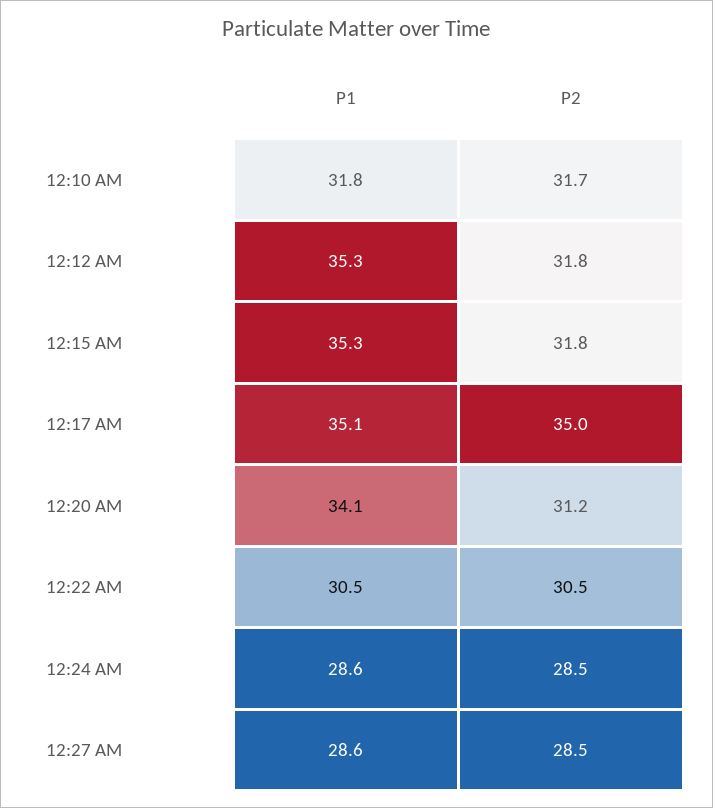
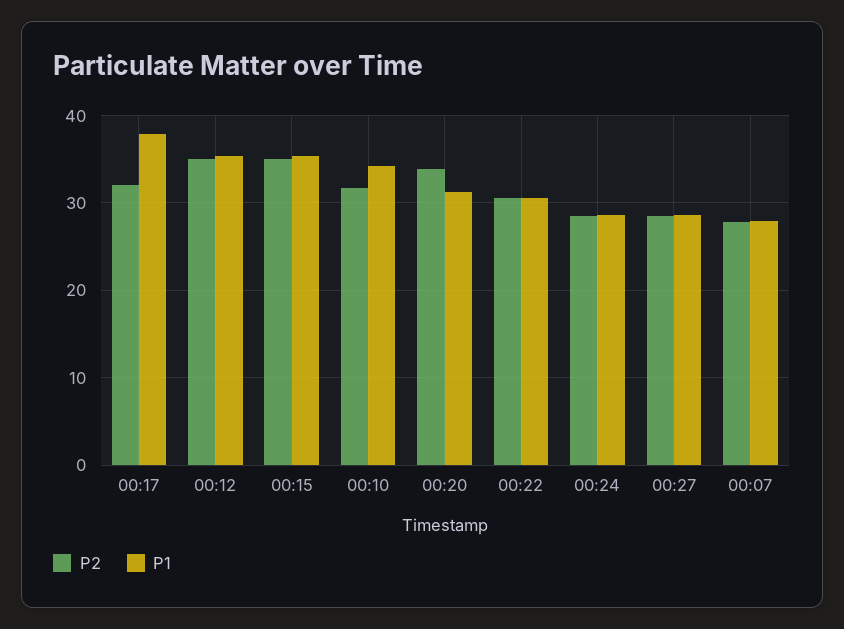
  {
    "P1": {
-     "12:10 AM": 31.8,
+     "12:10 AM": 34,
      "12:12 AM": 35.3,
      "12:15 AM": 35.3,
-     "12:17 AM": 35.1,
+     "12:17 AM": 38,
-     "12:20 AM": 34.1,
+     "12:20 AM": 31,
      "12:22 AM": 30.5,
      "12:24 AM": 28.6,
-     "12:27 AM": 28.6
+     "12:27 AM": 28.6,
+     "00:07": 28
    },
    "P2": {
      "12:10 AM": 31.7,
-     "12:12 AM": 31.8,
+     "12:12 AM": 35,
-     "12:15 AM": 31.8,
+     "12:15 AM": 35,
-     "12:17 AM": 35,
+     "12:17 AM": 32,
-     "12:20 AM": 31.2,
+     "12:20 AM": 34,
      "12:22 AM": 30.5,
      "12:24 AM": 28.5,
-     "12:27 AM": 28.5
+     "12:27 AM": 28.5,
+     "00:07": 28
    }
  }

